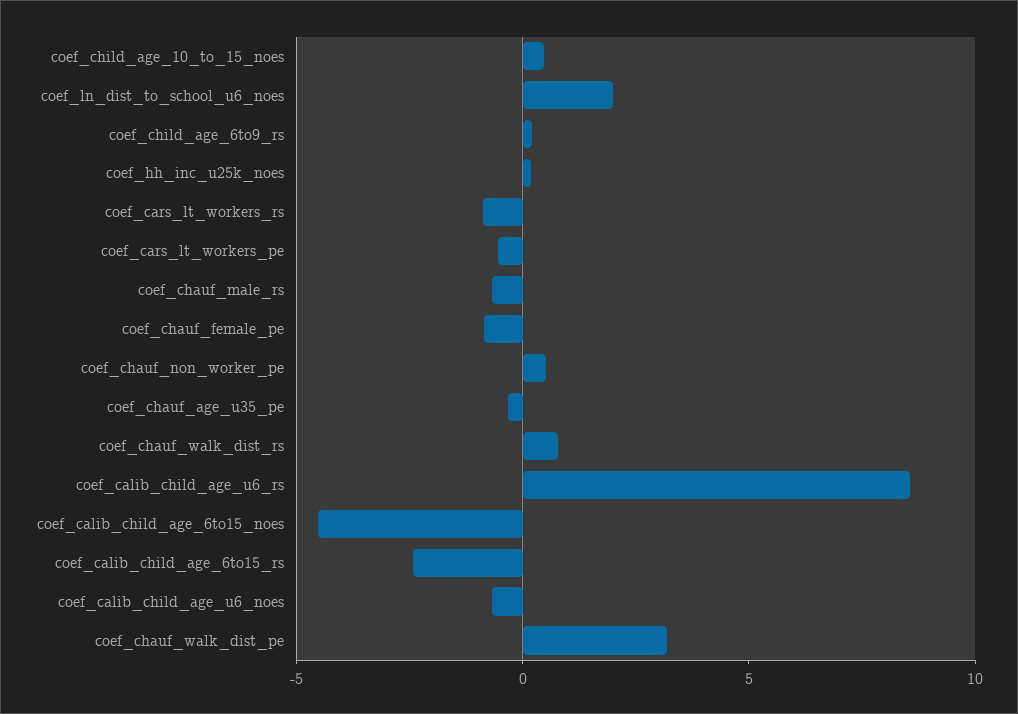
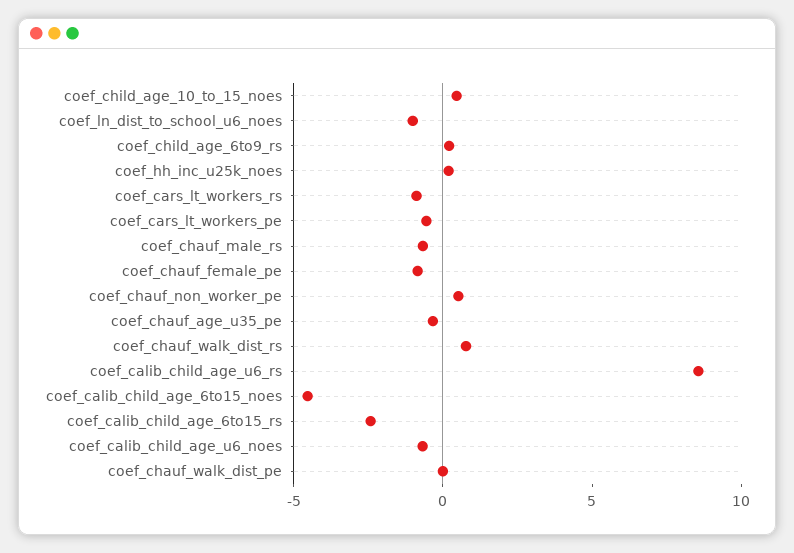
  {
    "coef_child_age_10_to_15_noes": 0,
-   "coef_ln_dist_to_school_u6_noes": 2,
+   "coef_ln_dist_to_school_u6_noes": -1,
    "coef_child_age_6to9_rs": 0,
    "coef_hh_inc_u25k_noes": 0,
    "coef_cars_lt_workers_rs": -1,
    "coef_cars_lt_workers_pe": -1,
    "coef_chauf_male_rs": -1,
    "coef_chauf_female_pe": -1,
    "coef_chauf_non_worker_pe": 1,
    "coef_chauf_age_u35_pe": 0,
    "coef_chauf_walk_dist_rs": 1,
    "coef_calib_child_age_u6_rs": 9,
    "coef_calib_child_age_6to15_noes": -5,
    "coef_calib_child_age_6to15_rs": -2,
    "coef_calib_child_age_u6_noes": -1,
-   "coef_chauf_walk_dist_pe": 3
+   "coef_chauf_walk_dist_pe": 0
  }

